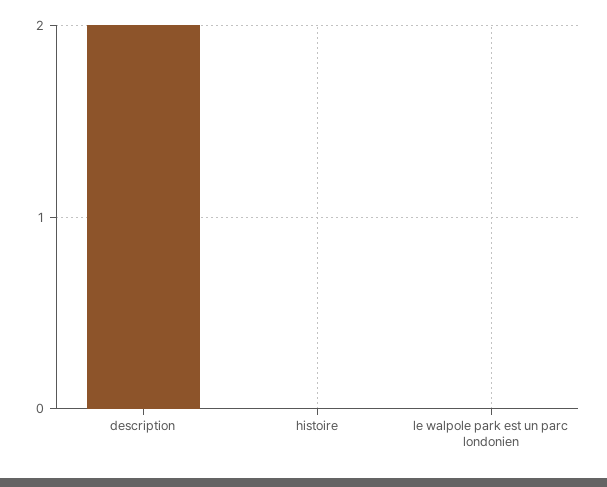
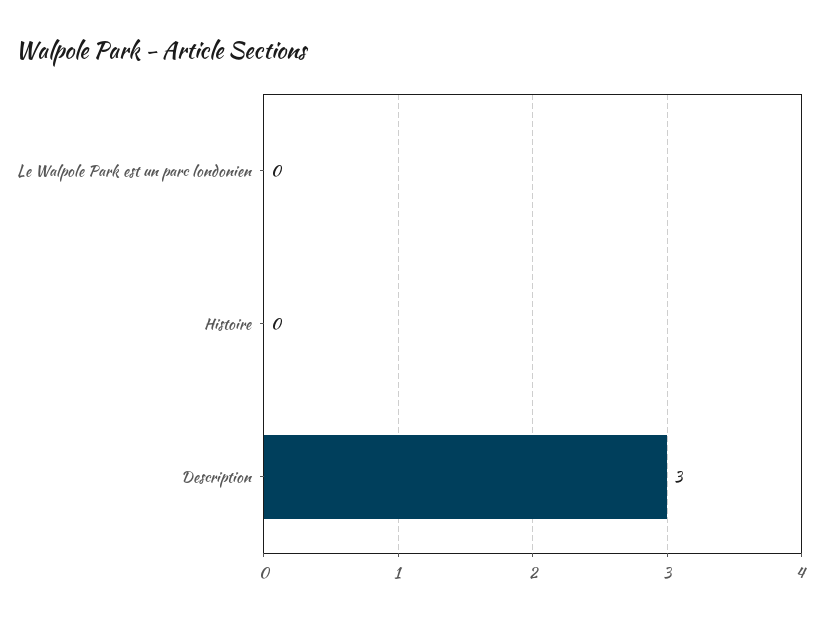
  {
-   "description": 2,
+   "description": 3,
    "histoire": 0,
    "le walpole park est un parc londonien": 0
  }

